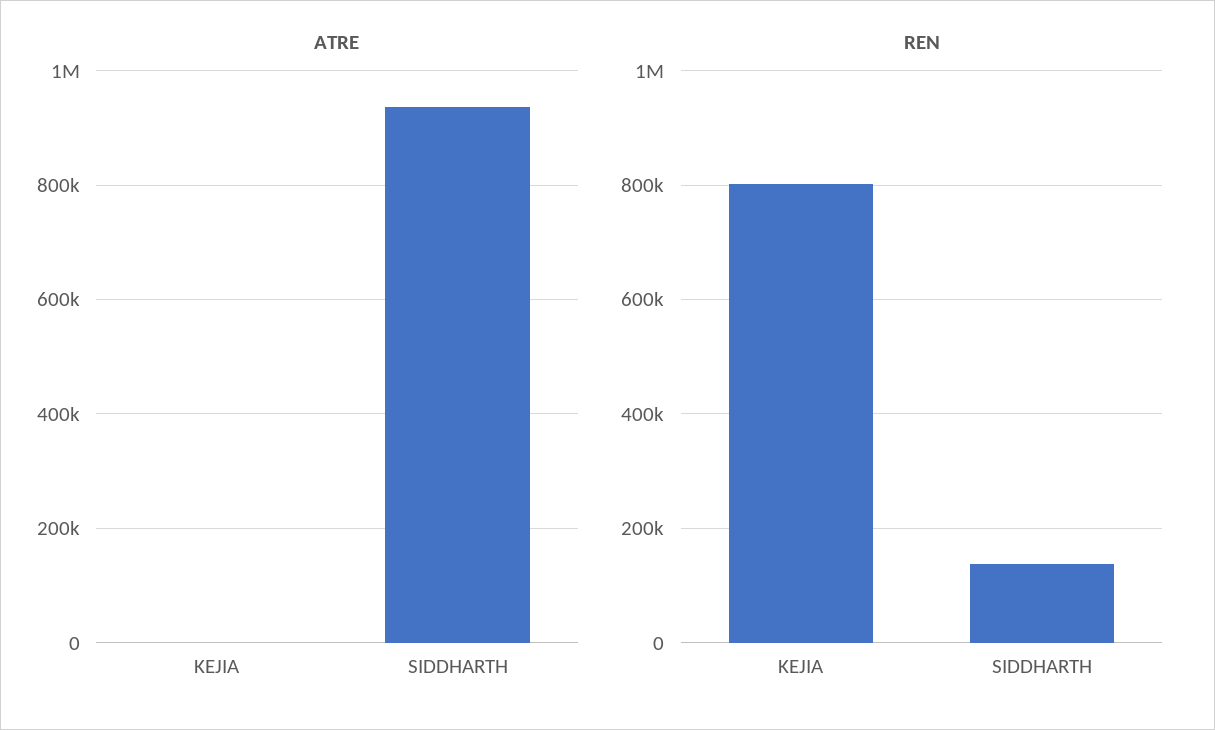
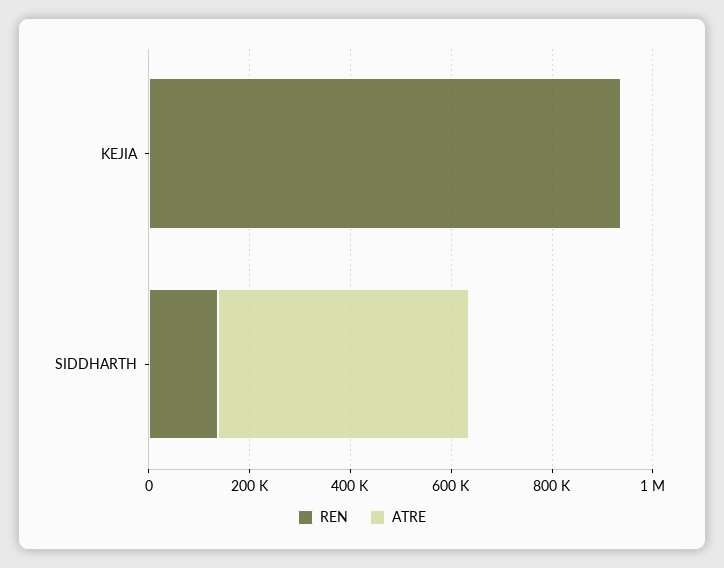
  {
    "ATRE": {
      "KEJIA": 0,
-     "SIDDHARTH": 940000
+     "SIDDHARTH": 500000
    },
    "REN": {
-     "KEJIA": 800000,
+     "KEJIA": 950000,
      "SIDDHARTH": 140000
    }
  }

